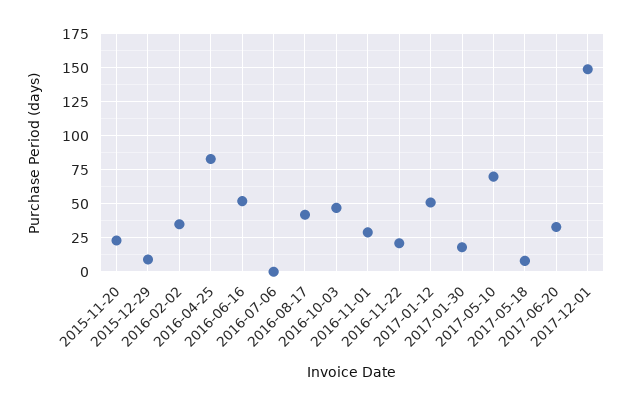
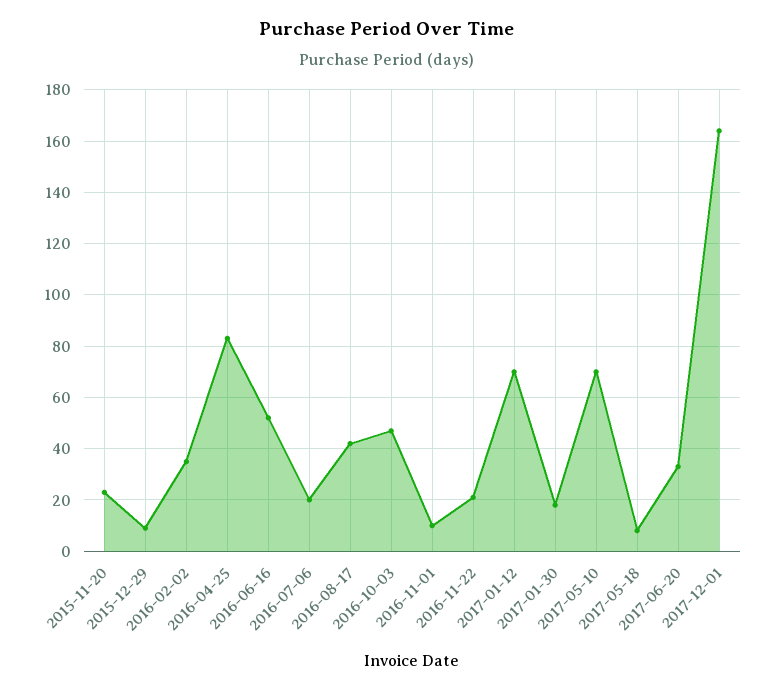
  {
    "2015-11-20": 25,
    "2015-12-29": 10,
    "2016-02-02": 35,
    "2016-04-25": 85,
    "2016-06-16": 50,
-   "2016-07-06": 0,
+   "2016-07-06": 20,
    "2016-08-17": 40,
    "2016-10-03": 45,
-   "2016-11-01": 30,
+   "2016-11-01": 10,
    "2016-11-22": 20,
-   "2017-01-12": 50,
+   "2017-01-12": 70,
    "2017-01-30": 20,
    "2017-05-10": 70,
    "2017-05-18": 10,
    "2017-06-20": 35,
-   "2017-12-01": 150
+   "2017-12-01": 165
  }

